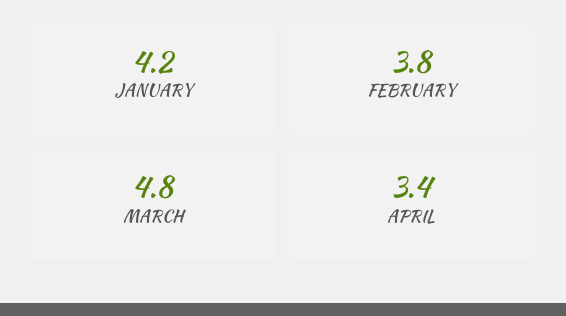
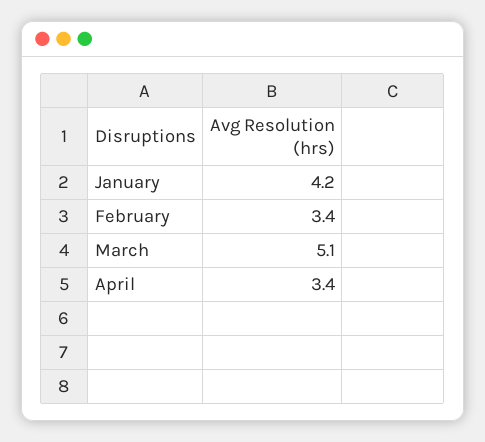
  {
    "JANUARY": 4.2,
-   "FEBRUARY": 3.8,
+   "FEBRUARY": 3.4,
-   "MARCH": 4.8,
+   "MARCH": 5.1,
    "APRIL": 3.4
  }

